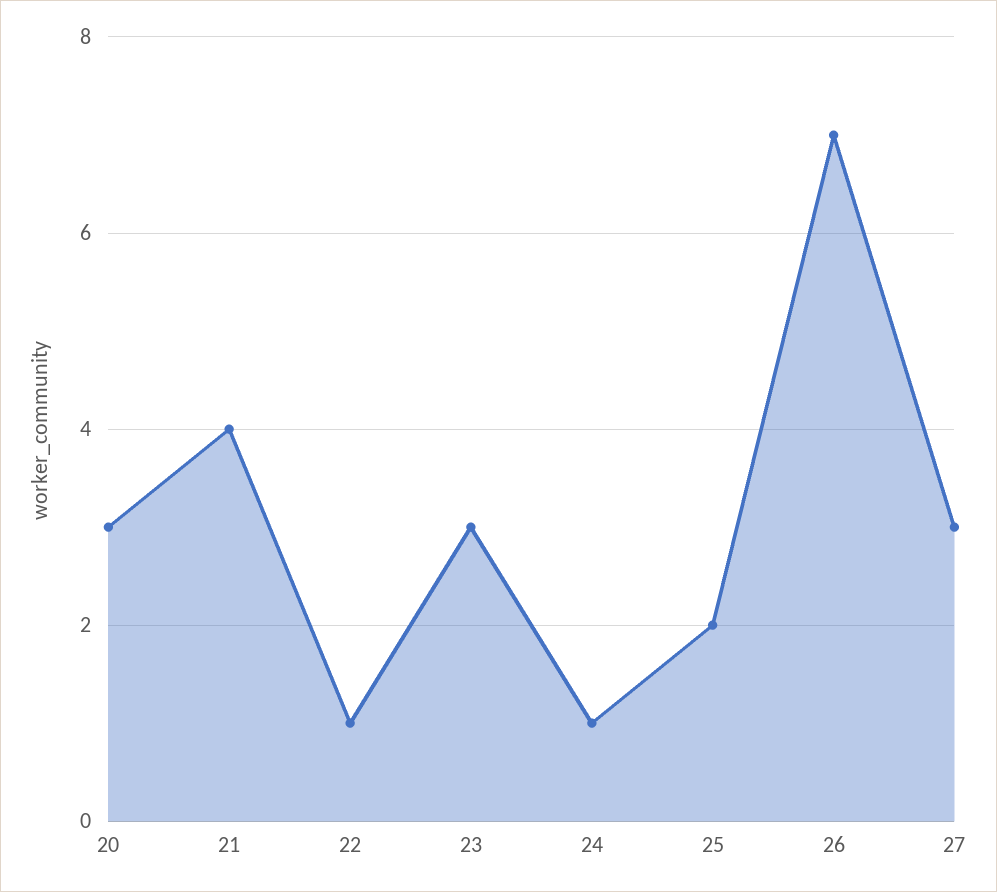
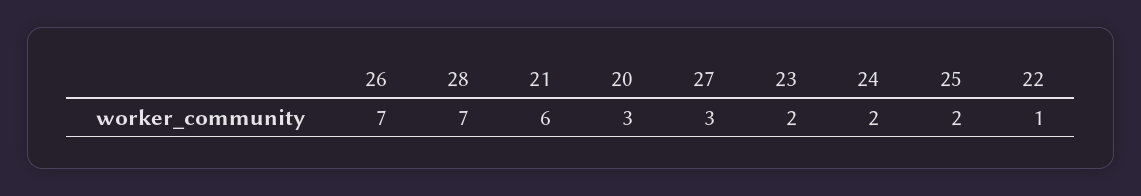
  {
    "20": 3,
-   "21": 4,
+   "21": 6,
    "22": 1,
-   "23": 3,
+   "23": 2,
-   "24": 1,
+   "24": 2,
    "25": 2,
    "26": 7,
-   "27": 3
+   "27": 3,
+   "28": 7
  }

